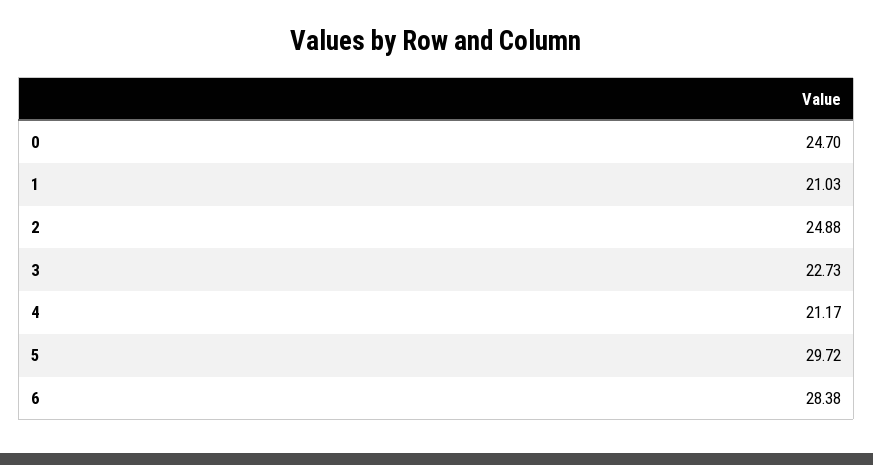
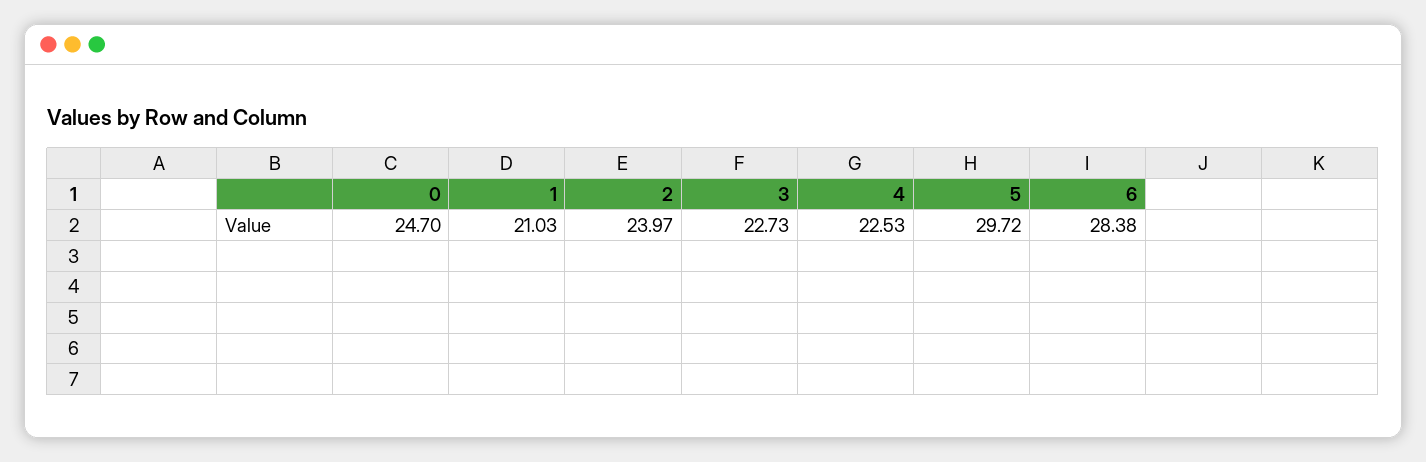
  {
    "0": 24.7,
    "1": 21.03,
-   "2": 24.88,
+   "2": 23.97,
    "3": 22.73,
-   "4": 21.17,
+   "4": 22.53,
    "5": 29.72,
    "6": 28.38
  }

